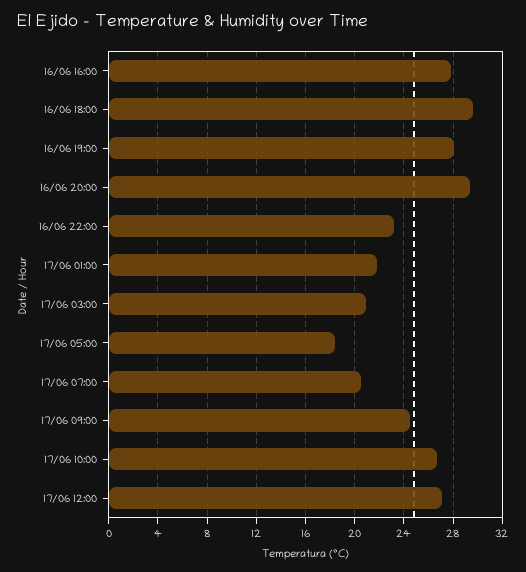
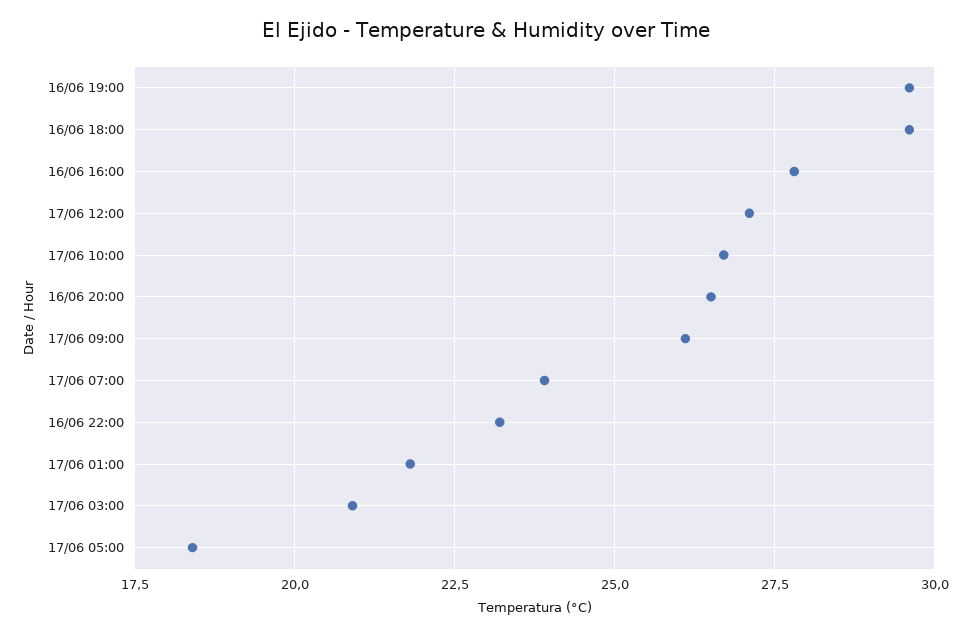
  {
    "16/06 16:00": 28,
    "16/06 18:00": 29.5,
-   "16/06 19:00": 28,
+   "16/06 19:00": 29.5,
-   "16/06 20:00": 29.5,
+   "16/06 20:00": 26.5,
    "16/06 22:00": 23,
    "17/06 01:00": 22,
    "17/06 03:00": 21,
    "17/06 05:00": 18.5,
-   "17/06 07:00": 20.5,
+   "17/06 07:00": 24,
-   "17/06 09:00": 24.5,
+   "17/06 09:00": 26,
    "17/06 10:00": 26.5,
    "17/06 12:00": 27
  }

